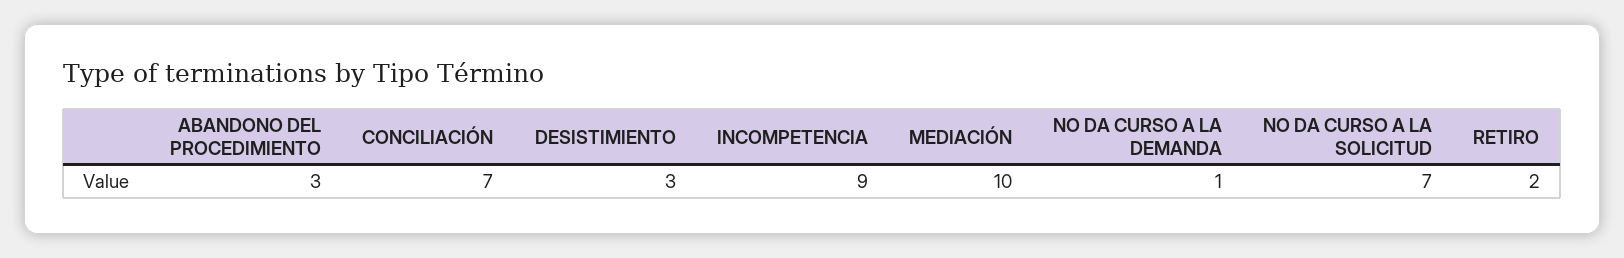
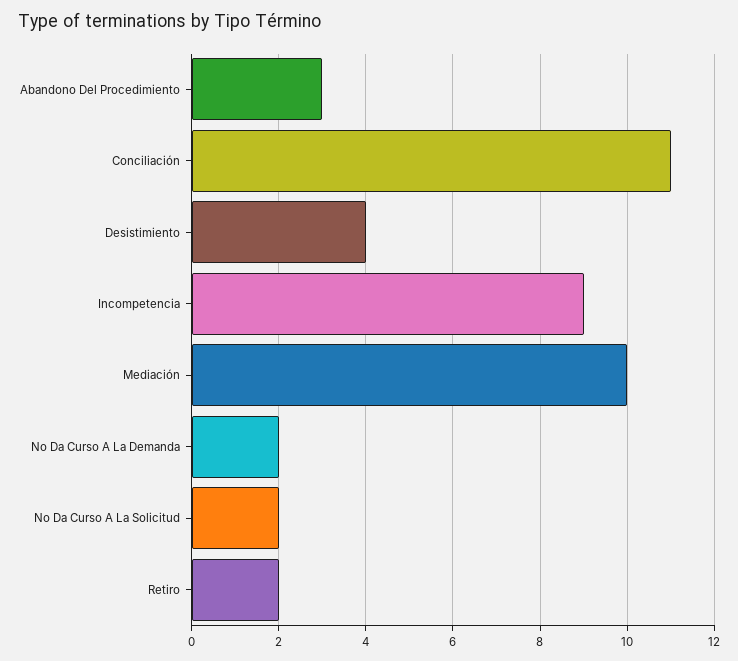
  {
    "ABANDONO DEL PROCEDIMIENTO": 3,
-   "CONCILIACIÓN": 7,
+   "CONCILIACIÓN": 11,
-   "DESISTIMIENTO": 3,
+   "DESISTIMIENTO": 4,
    "INCOMPETENCIA": 9,
    "MEDIACIÓN": 10,
-   "NO DA CURSO A LA DEMANDA": 1,
+   "NO DA CURSO A LA DEMANDA": 2,
-   "NO DA CURSO A LA SOLICITUD": 7,
+   "NO DA CURSO A LA SOLICITUD": 2,
    "RETIRO": 2
  }

